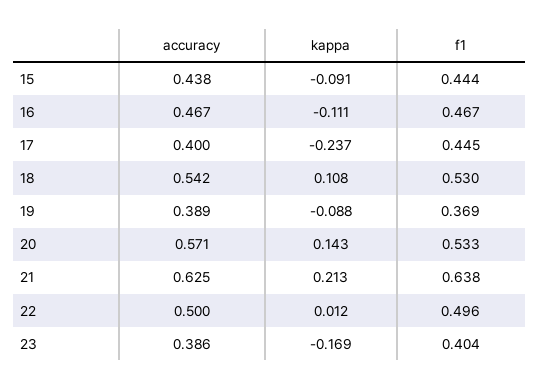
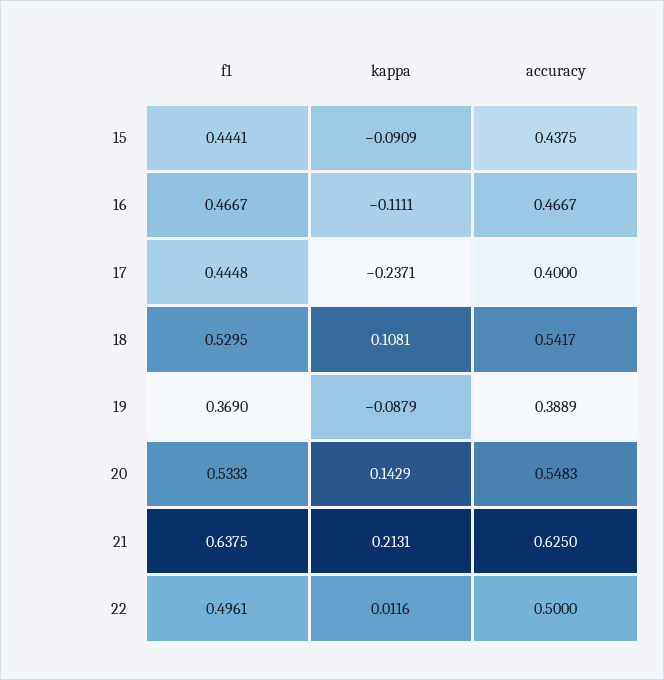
  {
    "accuracy": {
      "15": 0.4375,
      "16": 0.4667,
      "17": 0.4,
      "18": 0.5417,
      "19": 0.3889,
-     "20": 0.571,
+     "20": 0.5483,
      "21": 0.625,
-     "22": 0.5,
+     "22": 0.5
-     "23": 0.386
    },
    "kappa": {
      "15": -0.0909,
      "16": -0.1111,
      "17": -0.2371,
      "18": 0.1081,
      "19": -0.0879,
      "20": 0.1429,
      "21": 0.2131,
-     "22": 0.0116,
+     "22": 0.0116
-     "23": -0.169
    },
    "f1": {
      "15": 0.4441,
      "16": 0.4667,
      "17": 0.4448,
      "18": 0.5295,
      "19": 0.369,
      "20": 0.5333,
      "21": 0.6375,
-     "22": 0.4961,
+     "22": 0.4961
-     "23": 0.404
    }
  }

